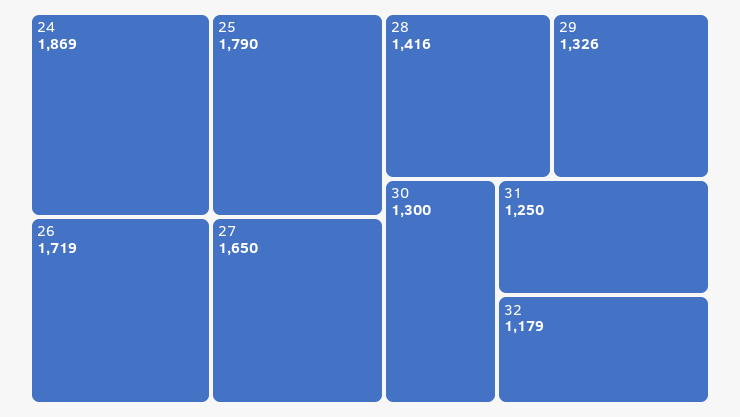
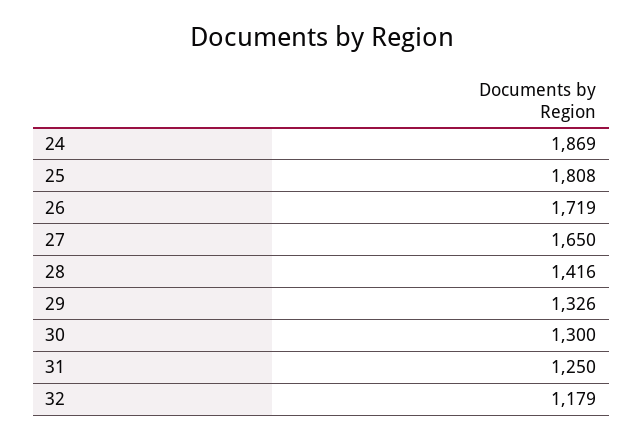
  {
    "24": 1869,
-   "25": 1790,
+   "25": 1808,
    "26": 1719,
    "27": 1650,
    "28": 1416,
    "29": 1326,
    "30": 1300,
    "31": 1250,
    "32": 1179
  }

